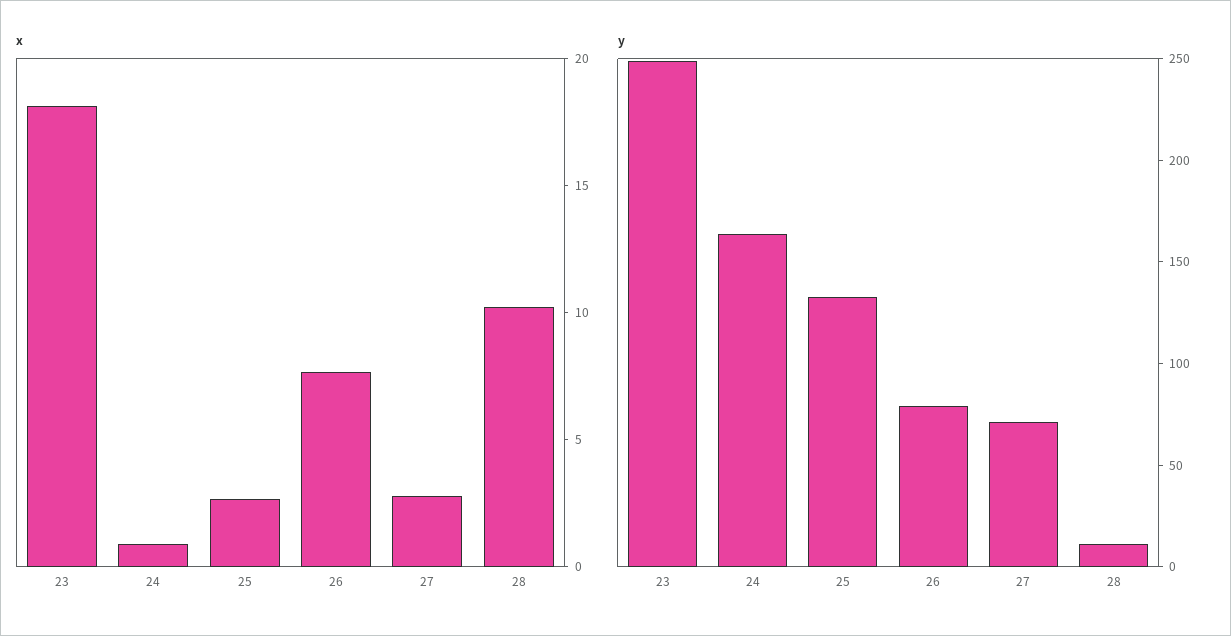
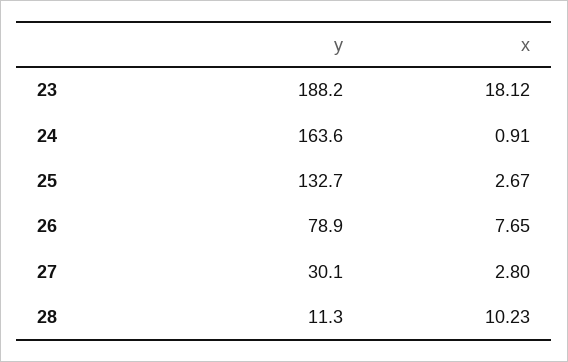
  {
    "x": {
      "23": 18.12,
      "24": 0.91,
      "25": 2.67,
      "26": 7.65,
      "27": 2.8,
      "28": 10.23
    },
    "y": {
-     "23": 250,
+     "23": 188.2,
      "24": 163.6,
      "25": 132.7,
      "26": 78.9,
-     "27": 70,
+     "27": 30.1,
      "28": 11.3
    }
  }

